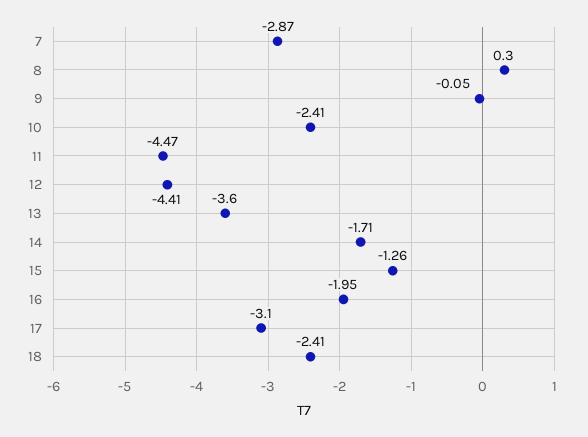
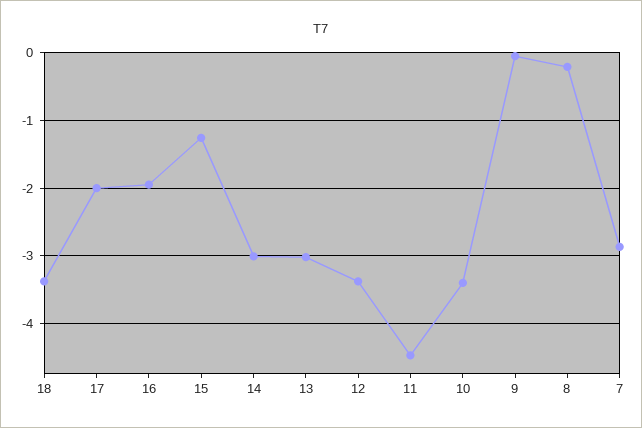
  {
    "7": -2.87,
-   "8": 0.3,
+   "8": -0.2,
    "9": -0.05,
-   "10": -2.41,
+   "10": -3.4,
    "11": -4.47,
-   "12": -4.41,
+   "12": -3.4,
-   "13": -3.6,
+   "13": -3,
-   "14": -1.71,
+   "14": -3,
    "15": -1.26,
    "16": -1.95,
-   "17": -3.1,
+   "17": -2,
-   "18": -2.41
+   "18": -3.4
  }

